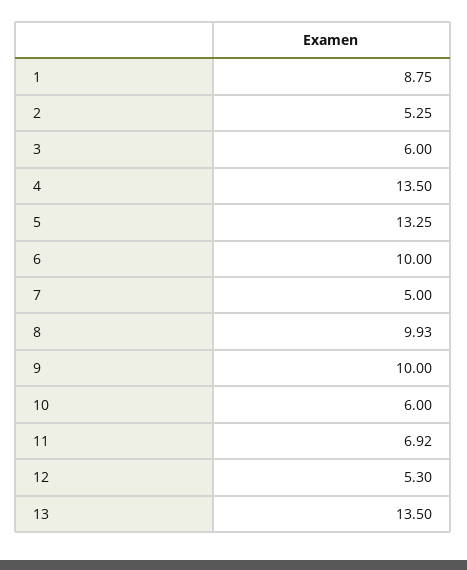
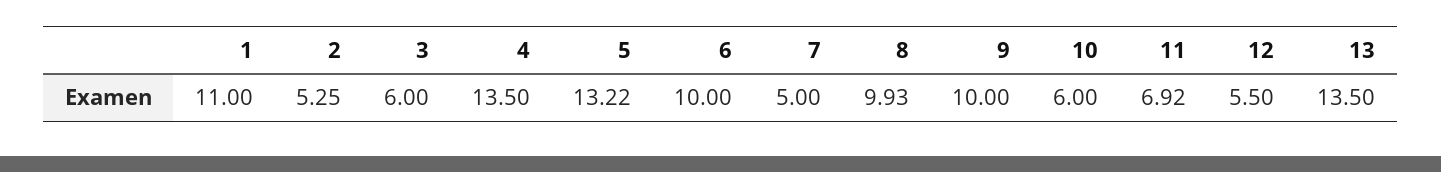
  {
-   "1": 8.75,
+   "1": 11,
    "2": 5.25,
    "3": 6,
    "4": 13.5,
-   "5": 13.25,
+   "5": 13.22,
    "6": 10,
    "7": 5,
    "8": 9.93,
    "9": 10,
    "10": 6,
    "11": 6.92,
-   "12": 5.3,
+   "12": 5.5,
    "13": 13.5
  }

